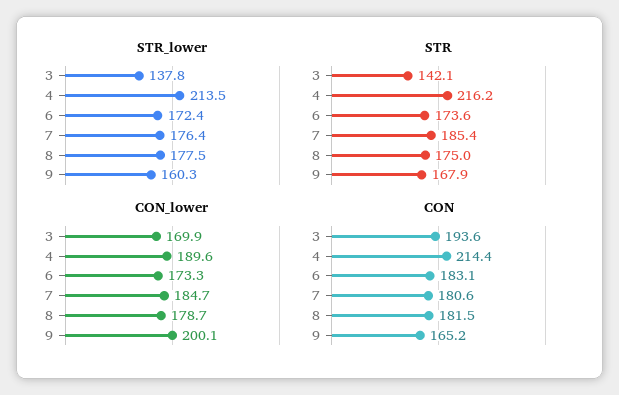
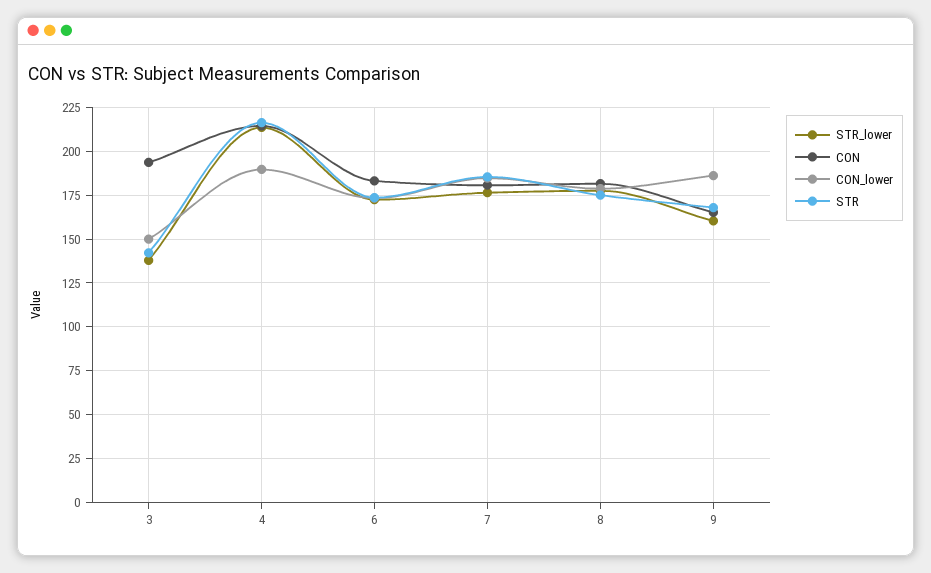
  {
    "STR_lower": {
      "3": 137.8,
      "4": 213.5,
      "6": 172.4,
      "7": 176.4,
      "8": 177.5,
      "9": 160.3
    },
    "STR": {
      "3": 142.1,
      "4": 216.2,
      "6": 173.6,
      "7": 185.4,
      "8": 175,
      "9": 167.9
    },
    "CON_lower": {
-     "3": 169.9,
+     "3": 150,
      "4": 189.6,
      "6": 173.3,
      "7": 184.7,
      "8": 178.7,
-     "9": 200.1
+     "9": 185
    },
    "CON": {
      "3": 193.6,
      "4": 214.4,
      "6": 183.1,
      "7": 180.6,
      "8": 181.5,
      "9": 165.2
    }
  }

